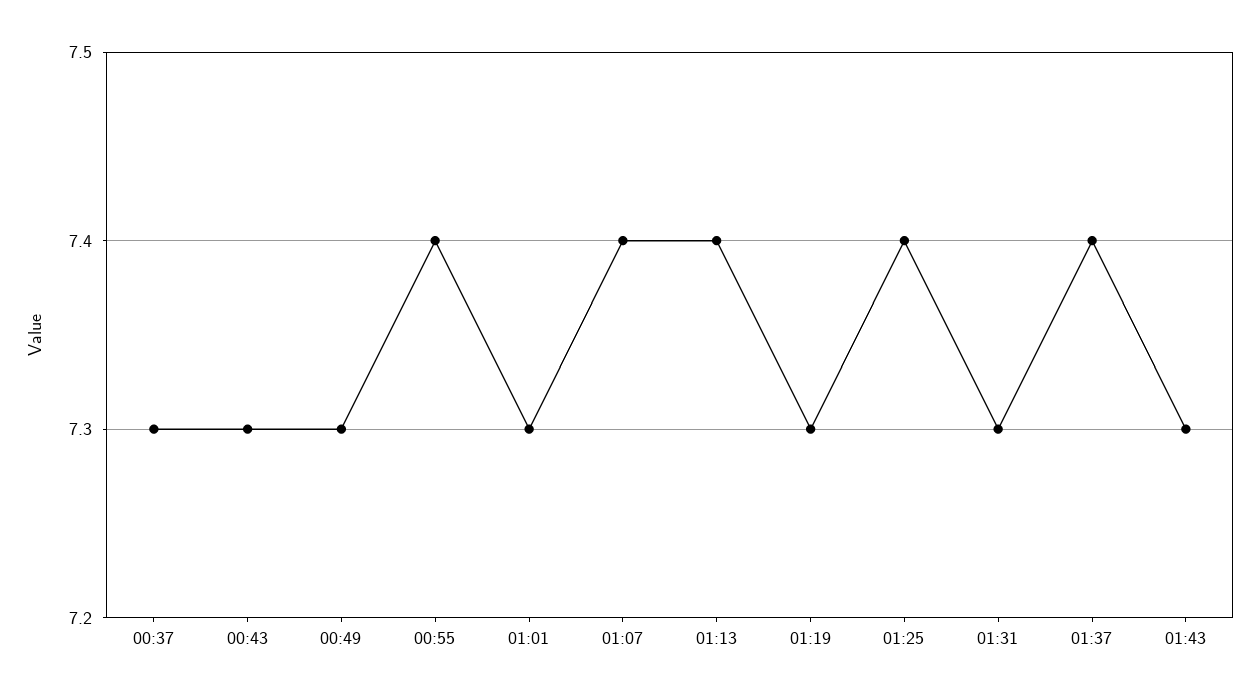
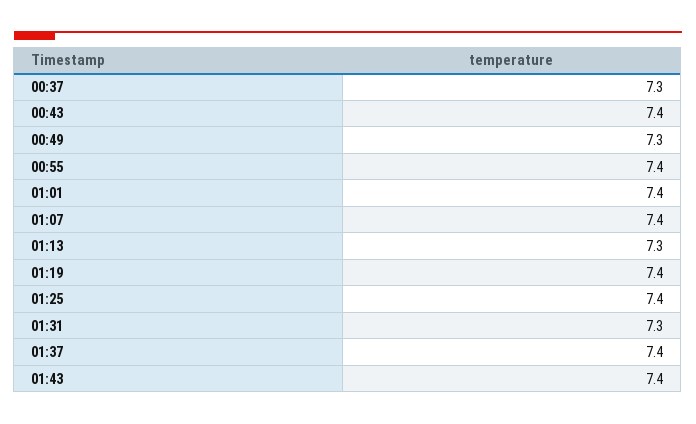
  {
    "00:37": 7.3,
-   "00:43": 7.3,
+   "00:43": 7.4,
    "00:49": 7.3,
    "00:55": 7.4,
-   "01:01": 7.3,
+   "01:01": 7.4,
    "01:07": 7.4,
-   "01:13": 7.4,
+   "01:13": 7.3,
-   "01:19": 7.3,
+   "01:19": 7.4,
    "01:25": 7.4,
    "01:31": 7.3,
    "01:37": 7.4,
-   "01:43": 7.3
+   "01:43": 7.4
  }

